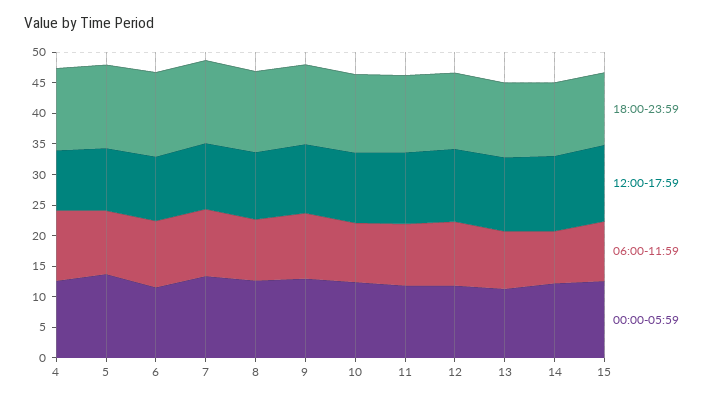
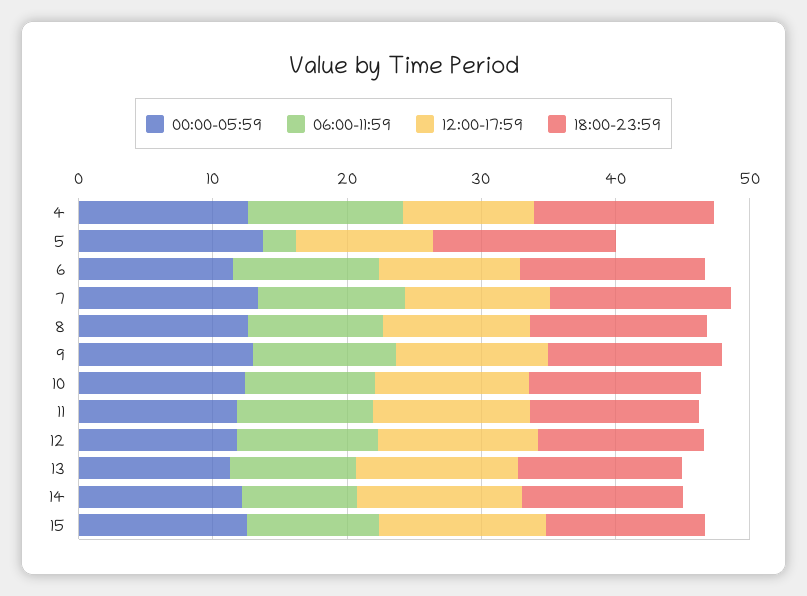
  {
    "18:00-23:59": {
      "4": 14,
      "5": 14,
      "6": 14,
      "7": 14,
      "8": 14,
      "9": 14,
      "10": 12,
      "11": 12,
      "12": 12,
      "13": 12,
      "14": 12,
      "15": 12
    },
    "12:00-17:59": {
      "4": 10,
      "5": 10,
      "6": 10,
      "7": 10,
      "8": 12,
      "9": 12,
      "10": 12,
      "11": 12,
      "12": 12,
      "13": 12,
      "14": 12,
      "15": 12
    },
    "06:00-11:59": {
      "4": 12,
-     "5": 10,
+     "5": 2,
      "6": 10,
      "7": 10,
      "8": 10,
      "9": 10,
      "10": 10,
      "11": 10,
      "12": 10,
      "13": 10,
      "14": 8,
      "15": 10
    },
    "00:00-05:59": {
      "4": 12,
      "5": 14,
      "6": 12,
      "7": 14,
      "8": 12,
      "9": 12,
      "10": 12,
      "11": 12,
      "12": 12,
      "13": 12,
      "14": 12,
      "15": 12
    }
  }

